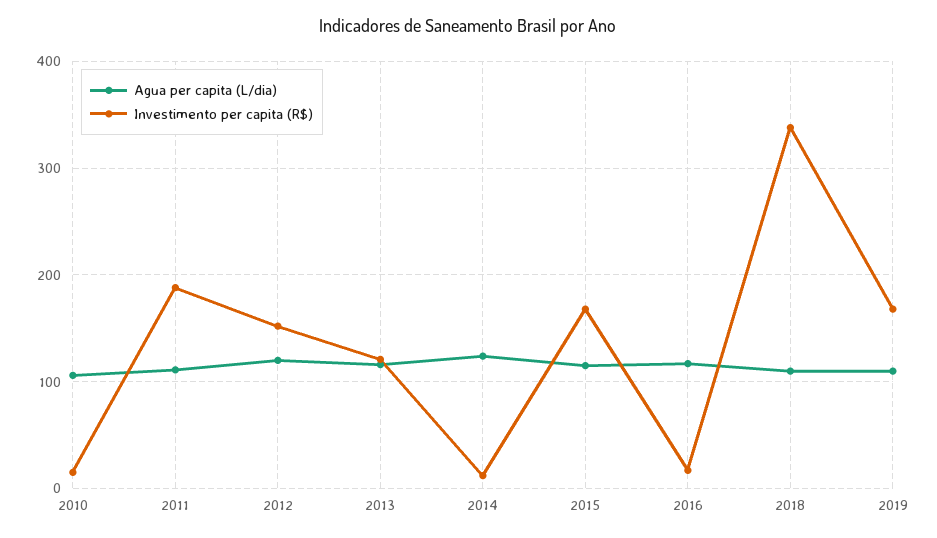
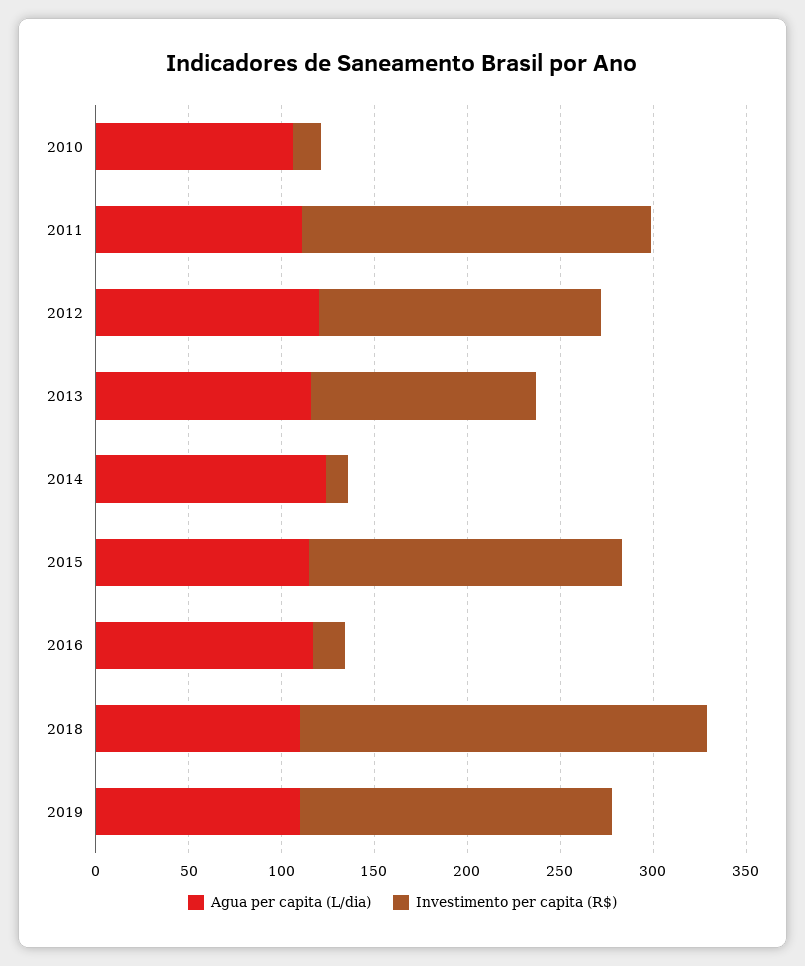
  {
    "Agua per capita (L/dia)": {
      "2010": 110,
      "2011": 110,
      "2012": 120,
      "2013": 120,
      "2014": 120,
      "2015": 120,
      "2016": 120,
      "2018": 110,
      "2019": 110
    },
    "Investimento per capita (R$)": {
      "2010": 20,
      "2011": 190,
      "2012": 150,
      "2013": 120,
      "2014": 10,
      "2015": 170,
      "2016": 20,
-     "2018": 340,
+     "2018": 220,
      "2019": 170
    }
  }

